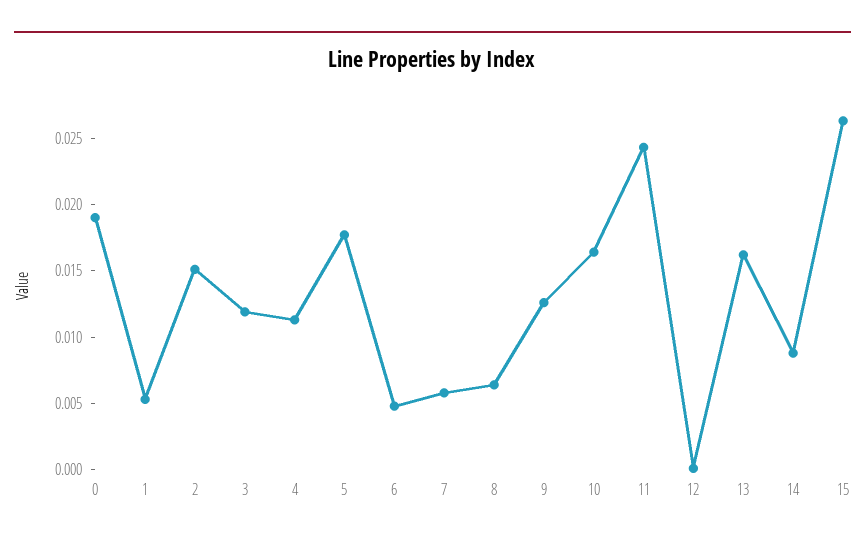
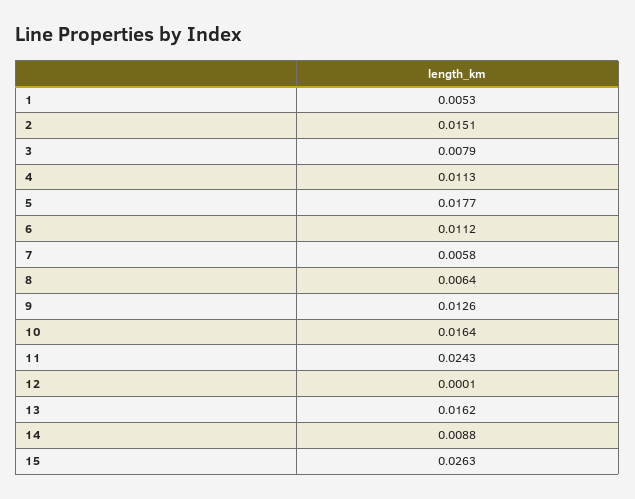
  {
-   "0": 0.019,
    "1": 0.0053,
    "2": 0.0151,
-   "3": 0.012,
+   "3": 0.0079,
    "4": 0.0113,
    "5": 0.0177,
-   "6": 0.005,
+   "6": 0.0112,
    "7": 0.0058,
    "8": 0.0064,
    "9": 0.0126,
    "10": 0.0164,
    "11": 0.0243,
    "12": 0.0001,
    "13": 0.0162,
    "14": 0.0088,
    "15": 0.0263
  }

